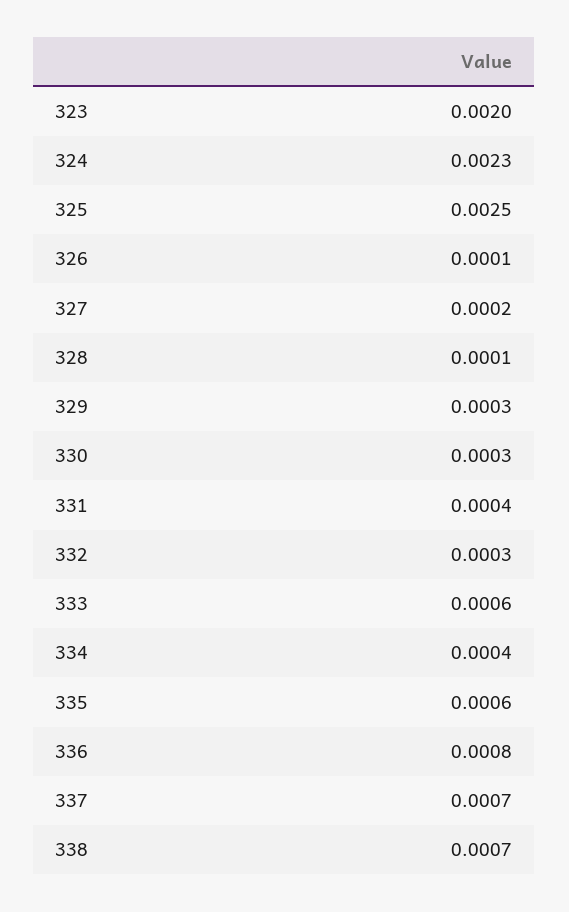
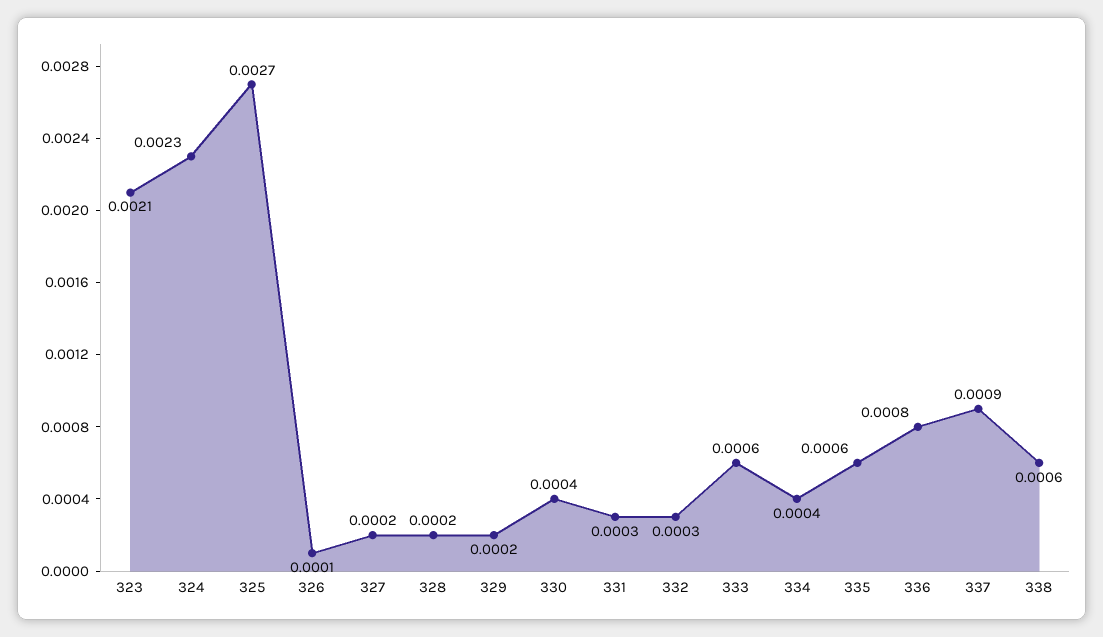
  {
-   "323": 0.002,
+   "323": 0.0021,
    "324": 0.0023,
-   "325": 0.0025,
+   "325": 0.0027,
    "326": 0.0001,
    "327": 0.0002,
-   "328": 0.0001,
+   "328": 0.0002,
-   "329": 0.0003,
+   "329": 0.0002,
-   "330": 0.0003,
+   "330": 0.0004,
-   "331": 0.0004,
+   "331": 0.0003,
    "332": 0.0003,
    "333": 0.0006,
    "334": 0.0004,
    "335": 0.0006,
    "336": 0.0008,
-   "337": 0.0007,
+   "337": 0.0009,
-   "338": 0.0007
+   "338": 0.0006
  }

